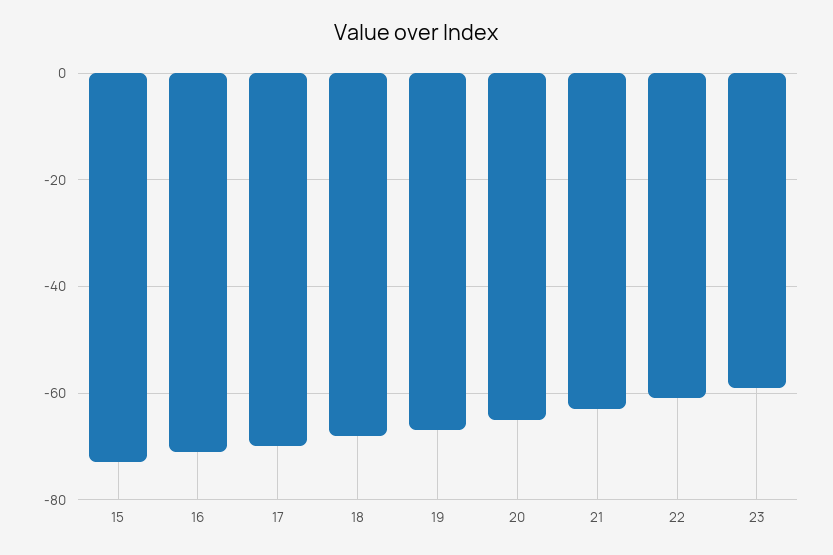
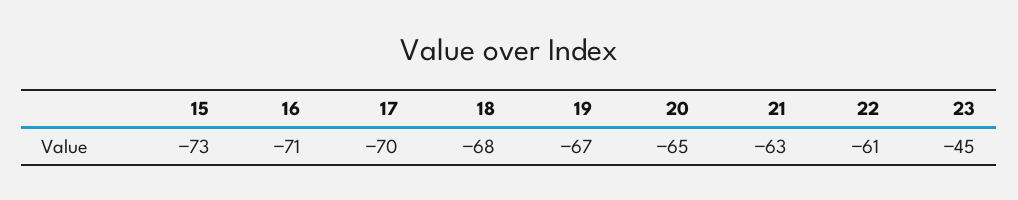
  {
    "15": -73,
    "16": -71,
    "17": -70,
    "18": -68,
    "19": -67,
    "20": -65,
    "21": -63,
    "22": -61,
-   "23": -60
+   "23": -45
  }

